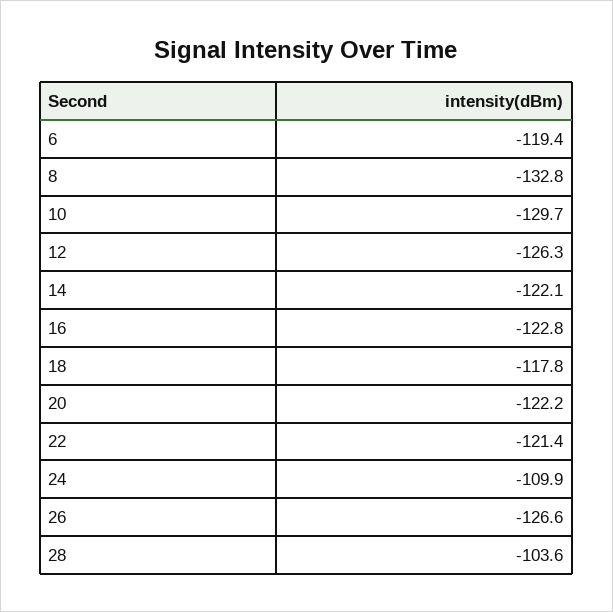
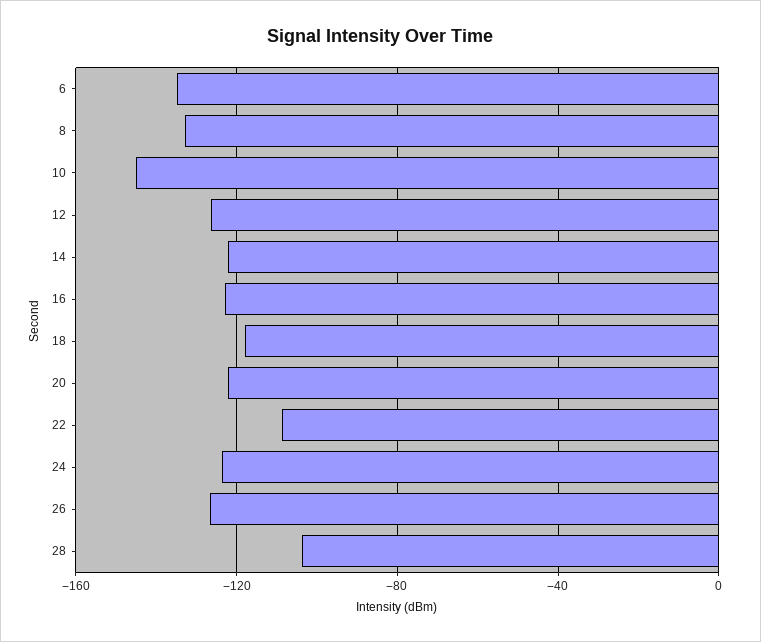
  {
-   "6": -119.4,
+   "6": -135,
    "8": -132.8,
-   "10": -129.7,
+   "10": -145,
    "12": -126.3,
    "14": -122.1,
    "16": -122.8,
    "18": -117.8,
    "20": -122.2,
-   "22": -121.4,
+   "22": -110,
-   "24": -109.9,
+   "24": -125,
    "26": -126.6,
    "28": -103.6
  }

